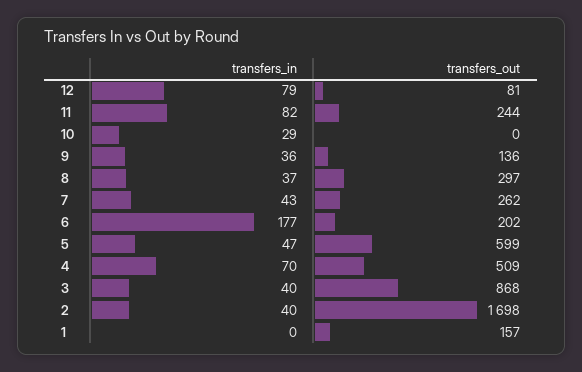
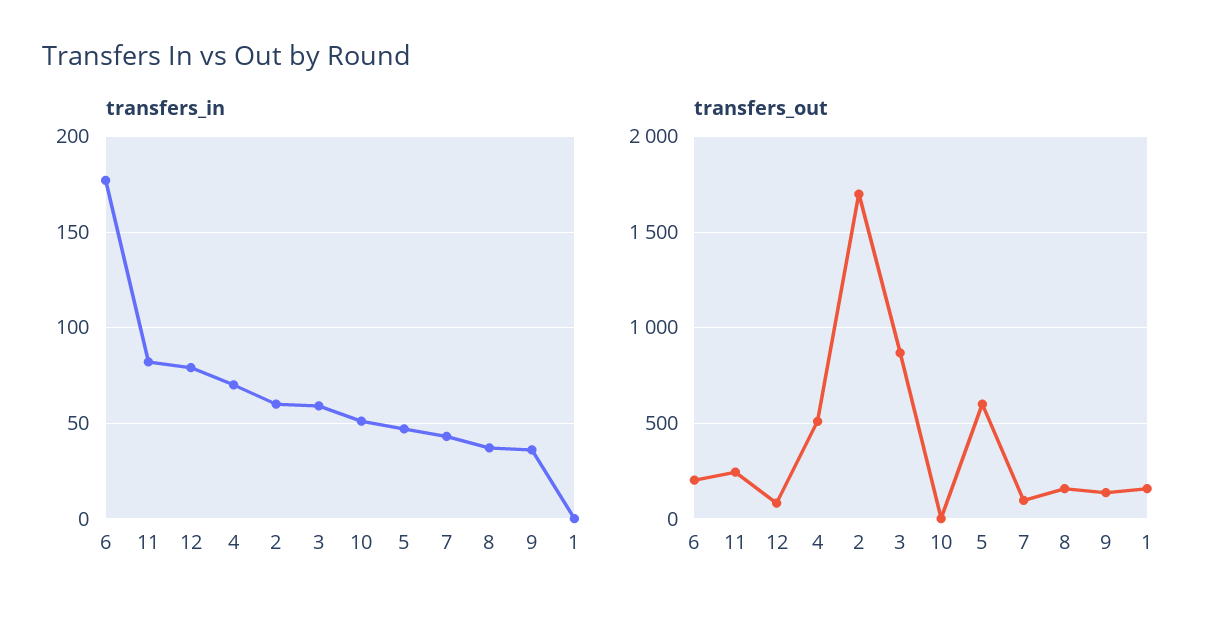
  {
    "transfers_in": {
      "12": 79,
      "11": 82,
-     "10": 29,
+     "10": 50,
      "9": 36,
      "8": 37,
      "7": 43,
      "6": 177,
      "5": 47,
      "4": 70,
-     "3": 40,
+     "3": 60,
-     "2": 40,
+     "2": 60,
      "1": 0
    },
    "transfers_out": {
      "12": 81,
      "11": 244,
      "10": 0,
      "9": 136,
-     "8": 297,
+     "8": 150,
-     "7": 262,
+     "7": 100,
      "6": 202,
      "5": 599,
      "4": 509,
      "3": 868,
      "2": 1698,
      "1": 157
    }
  }

